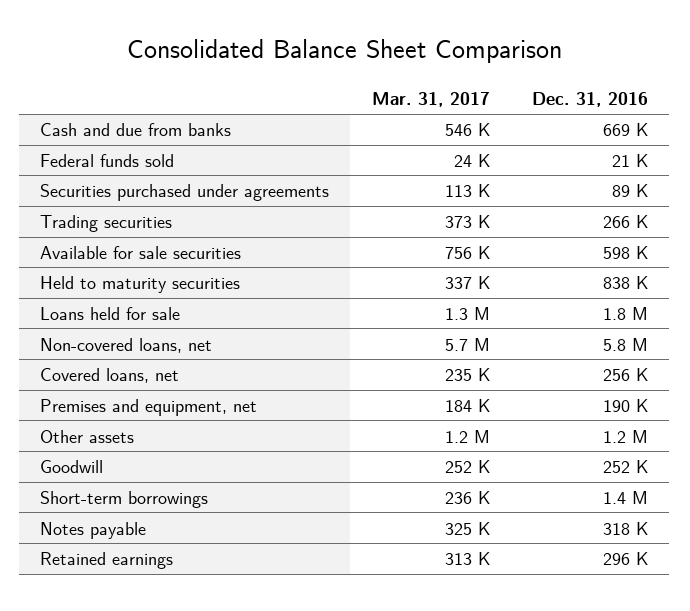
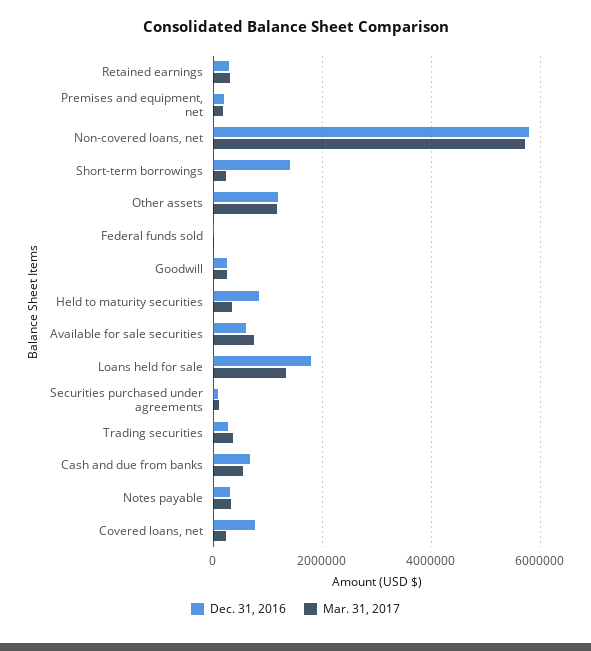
  {
    "Mar. 31, 2017": {
      "Cash and due from banks": 546000,
      "Federal funds sold": 24000,
      "Securities purchased under agreements": 113000,
      "Trading securities": 373000,
      "Available for sale securities": 756000,
      "Held to maturity securities": 337000,
      "Loans held for sale": 1300000,
      "Non-covered loans, net": 5700000,
      "Covered loans, net": 235000,
      "Premises and equipment, net": 184000,
      "Other assets": 1200000,
      "Goodwill": 252000,
      "Short-term borrowings": 236000,
      "Notes payable": 325000,
      "Retained earnings": 313000
    },
    "Dec. 31, 2016": {
      "Cash and due from banks": 669000,
      "Federal funds sold": 21000,
      "Securities purchased under agreements": 89000,
      "Trading securities": 266000,
      "Available for sale securities": 598000,
      "Held to maturity securities": 838000,
      "Loans held for sale": 1800000,
      "Non-covered loans, net": 5800000,
-     "Covered loans, net": 256000,
+     "Covered loans, net": 800000,
      "Premises and equipment, net": 190000,
      "Other assets": 1200000,
      "Goodwill": 252000,
      "Short-term borrowings": 1400000,
      "Notes payable": 318000,
      "Retained earnings": 296000
    }
  }

